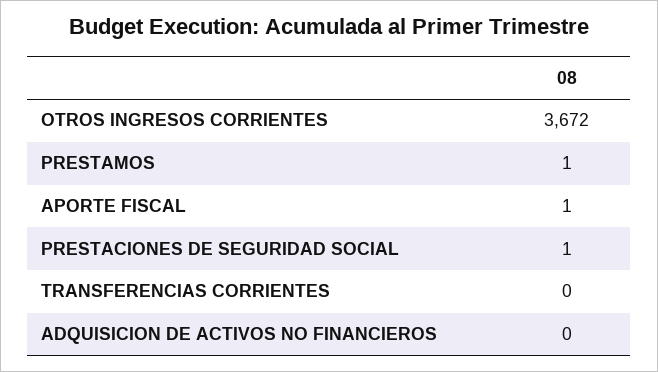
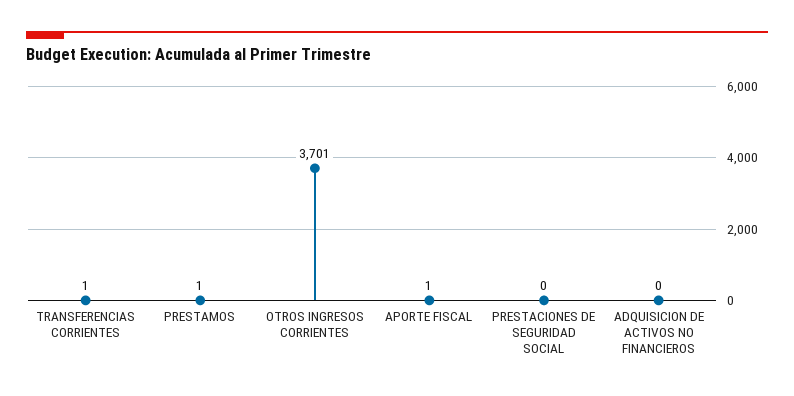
  {
-   "OTROS INGRESOS CORRIENTES": 3672,
+   "OTROS INGRESOS CORRIENTES": 3701,
    "PRESTAMOS": 1,
    "APORTE FISCAL": 1,
-   "PRESTACIONES DE SEGURIDAD SOCIAL": 1,
+   "PRESTACIONES DE SEGURIDAD SOCIAL": 0,
-   "TRANSFERENCIAS CORRIENTES": 0,
+   "TRANSFERENCIAS CORRIENTES": 1,
    "ADQUISICION DE ACTIVOS NO FINANCIEROS": 0
  }

